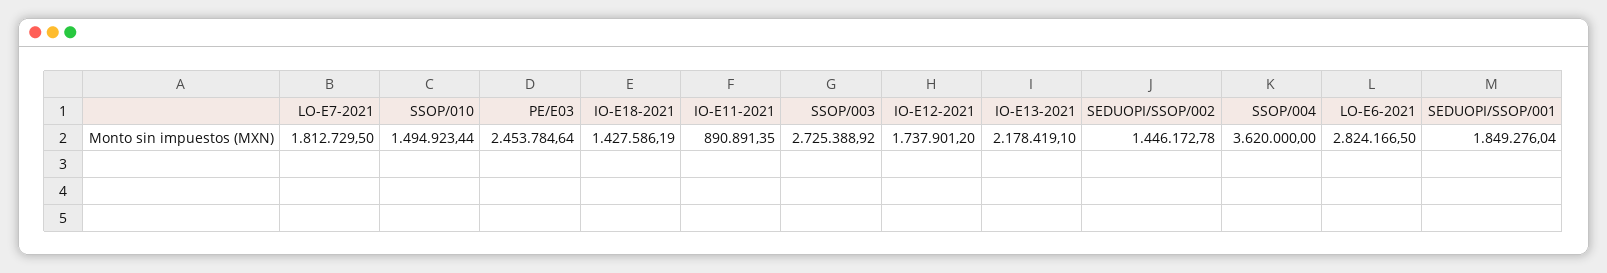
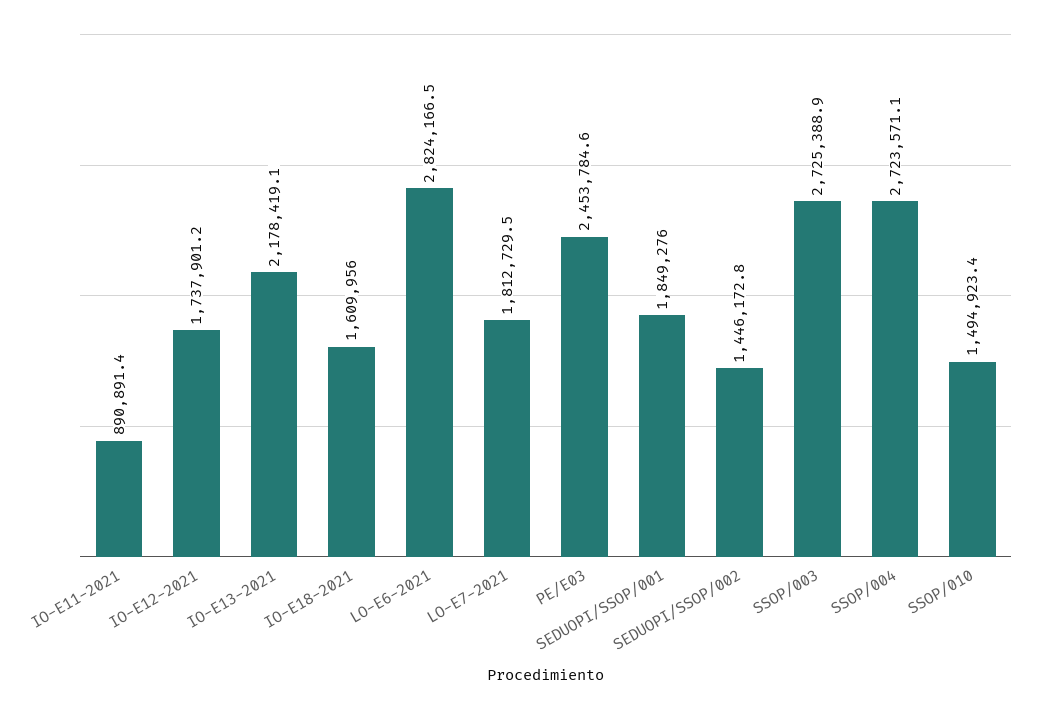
  {
    "LO-E7-2021": 1812729.5,
    "SSOP/010": 1494923.44,
    "PE/E03": 2453784.64,
-   "IO-E18-2021": 1427586.19,
+   "IO-E18-2021": 1609956,
    "IO-E11-2021": 890891.35,
    "SSOP/003": 2725388.92,
    "IO-E12-2021": 1737901.2,
    "IO-E13-2021": 2178419.1,
    "SEDUOPI/SSOP/002": 1446172.78,
-   "SSOP/004": 3620000,
+   "SSOP/004": 2723571.1,
    "LO-E6-2021": 2824166.5,
    "SEDUOPI/SSOP/001": 1849276.04
  }

